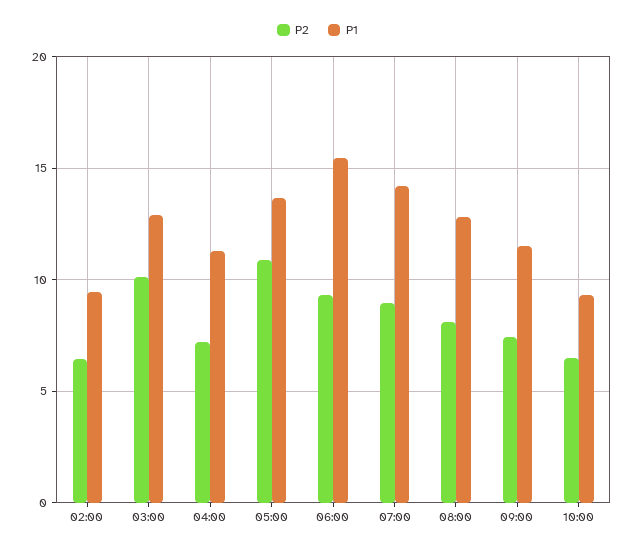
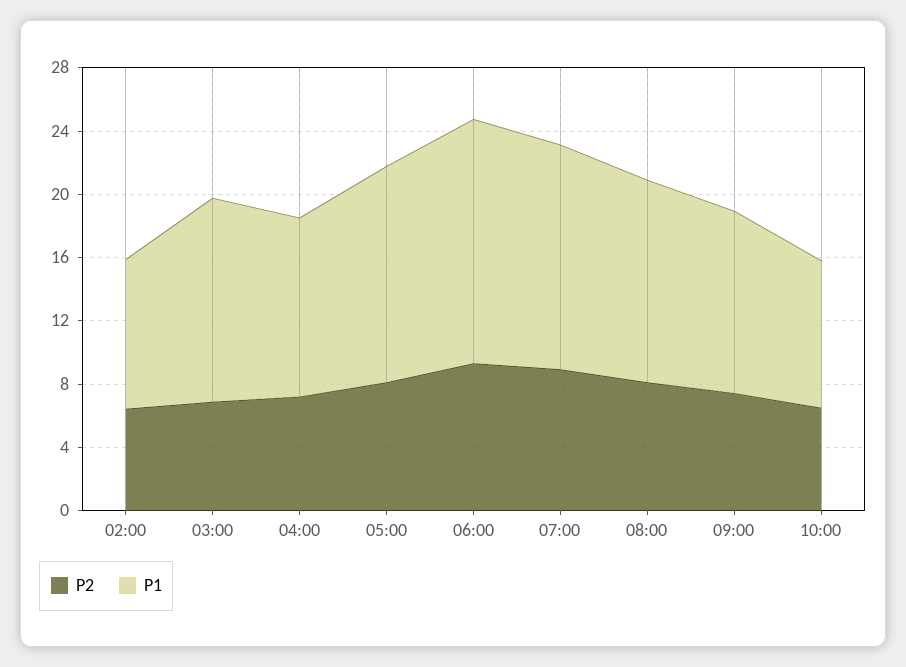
  {
    "P2": {
      "02:00": 6.5,
-     "03:00": 10,
+     "03:00": 7,
      "04:00": 7,
-     "05:00": 11,
+     "05:00": 8,
      "06:00": 9.5,
      "07:00": 9,
      "08:00": 8,
      "09:00": 7.5,
      "10:00": 6.5
    },
    "P1": {
      "02:00": 9.5,
      "03:00": 13,
      "04:00": 11.5,
      "05:00": 13.5,
      "06:00": 15.5,
      "07:00": 14,
      "08:00": 13,
      "09:00": 11.5,
      "10:00": 9.5
    }
  }

